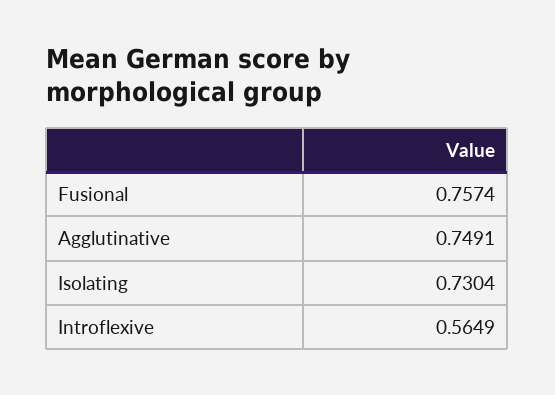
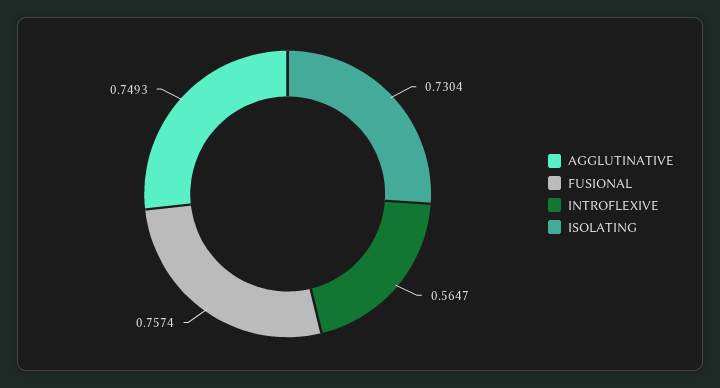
  {
    "Fusional": 0.7574,
-   "Agglutinative": 0.7491,
+   "Agglutinative": 0.7493,
    "Isolating": 0.7304,
-   "Introflexive": 0.5649
+   "Introflexive": 0.5647
  }

